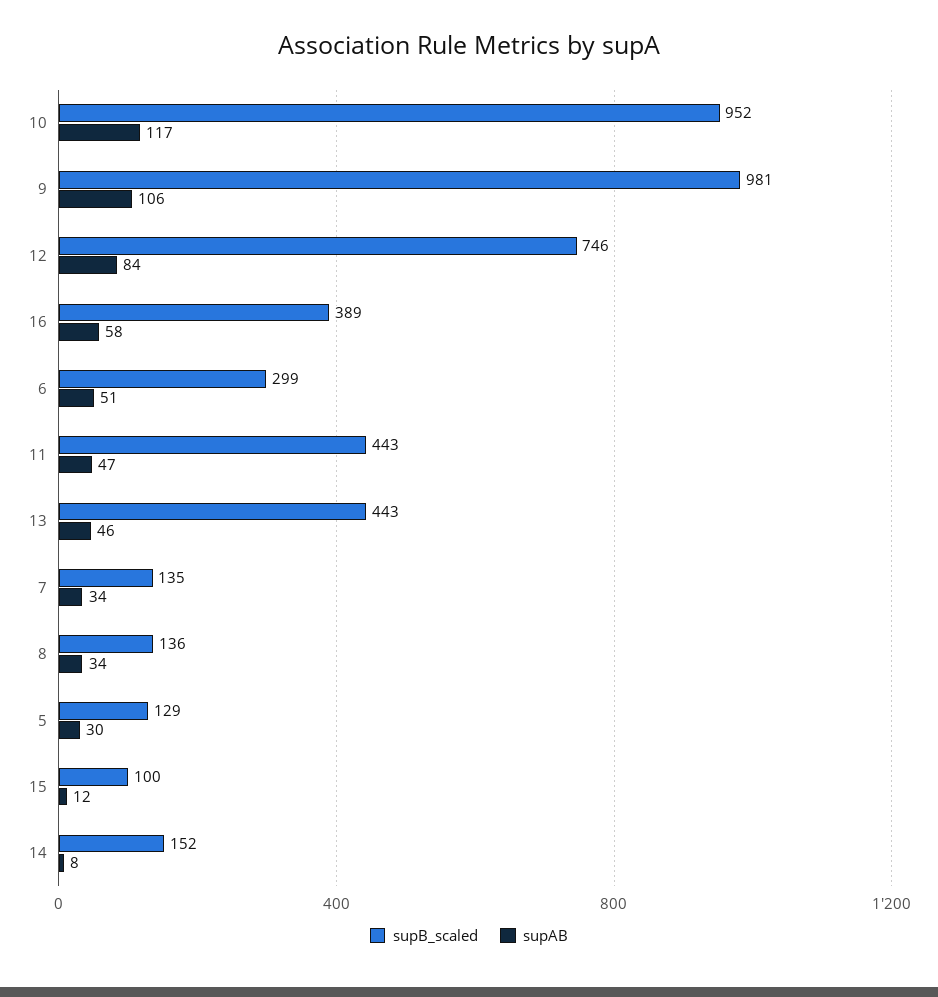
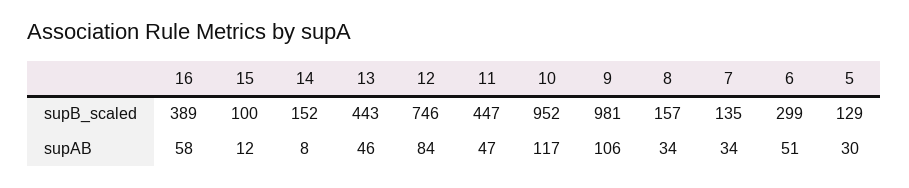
  {
    "supB_scaled": {
      "10": 952,
      "9": 981,
      "12": 746,
      "16": 389,
      "6": 299,
-     "11": 443,
+     "11": 447,
      "13": 443,
      "7": 135,
-     "8": 136,
+     "8": 157,
      "5": 129,
      "15": 100,
      "14": 152
    },
    "supAB": {
      "10": 117,
      "9": 106,
      "12": 84,
      "16": 58,
      "6": 51,
      "11": 47,
      "13": 46,
      "7": 34,
      "8": 34,
      "5": 30,
      "15": 12,
      "14": 8
    }
  }

